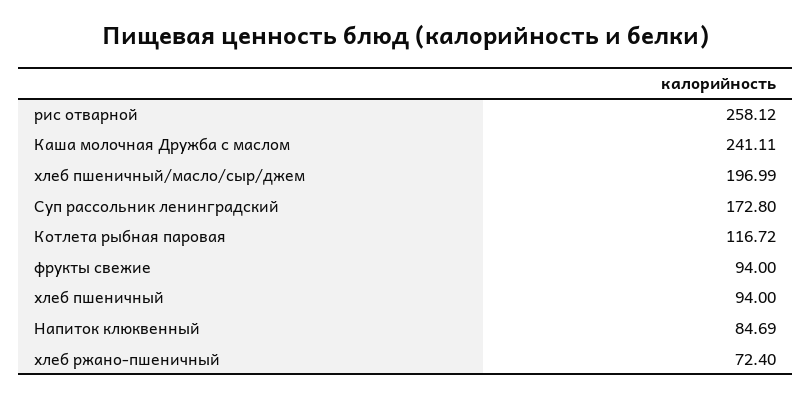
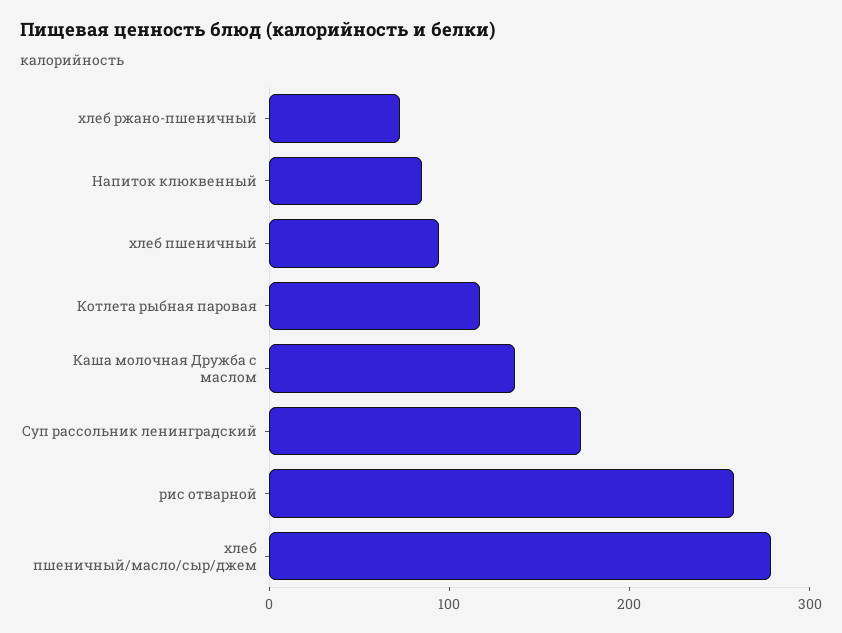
  {
    "рис отварной": 258.12,
-   "Каша молочная Дружба с маслом": 241.11,
+   "Каша молочная Дружба с маслом": 140,
-   "хлеб пшеничный/масло/сыр/джем": 196.99,
+   "хлеб пшеничный/масло/сыр/джем": 280,
    "Суп рассольник ленинградский": 172.8,
    "Котлета рыбная паровая": 116.72,
-   "фрукты свежие": 94,
    "хлеб пшеничный": 94,
    "Напиток клюквенный": 84.69,
    "хлеб ржано-пшеничный": 72.4
  }

